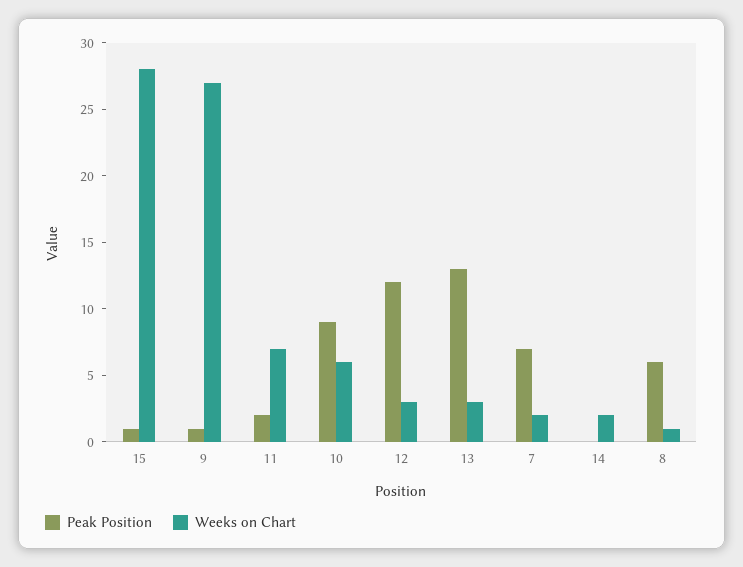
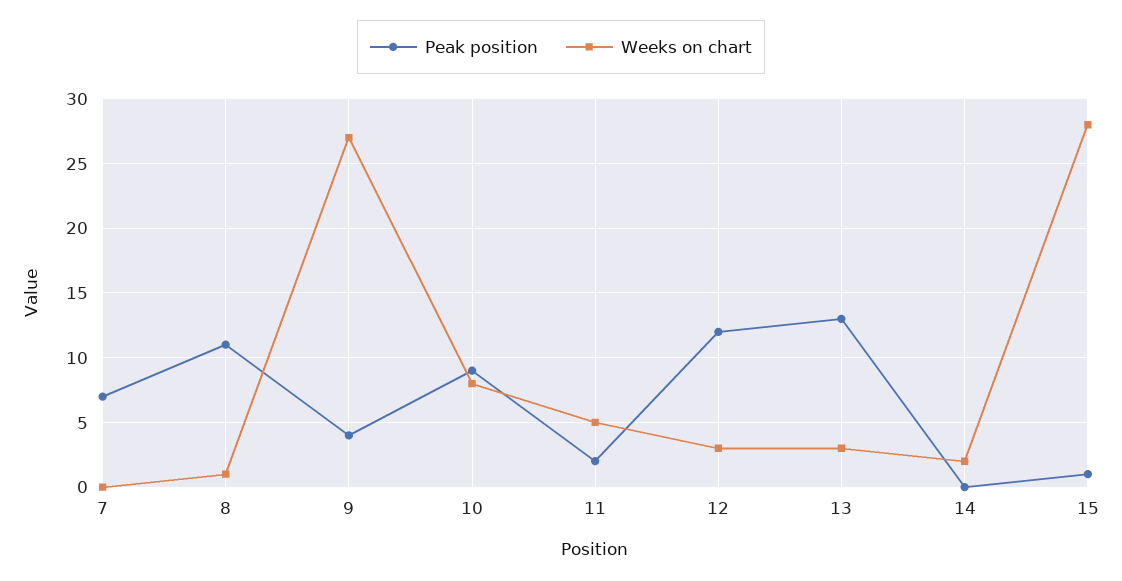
  {
    "Peak Position": {
      "15": 1,
-     "9": 1,
+     "9": 4,
      "11": 2,
      "10": 9,
      "12": 12,
      "13": 13,
      "7": 7,
      "14": 0,
-     "8": 6
+     "8": 11
    },
    "Weeks on Chart": {
      "15": 28,
      "9": 27,
-     "11": 7,
+     "11": 5,
-     "10": 6,
+     "10": 8,
      "12": 3,
      "13": 3,
-     "7": 2,
+     "7": 0,
      "14": 2,
      "8": 1
    }
  }

